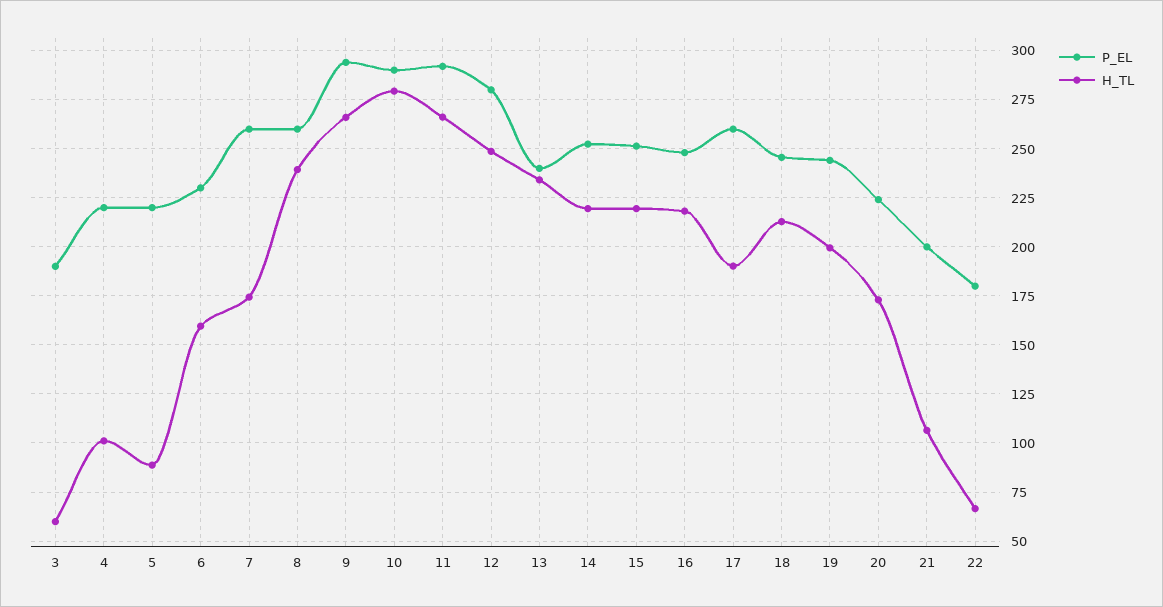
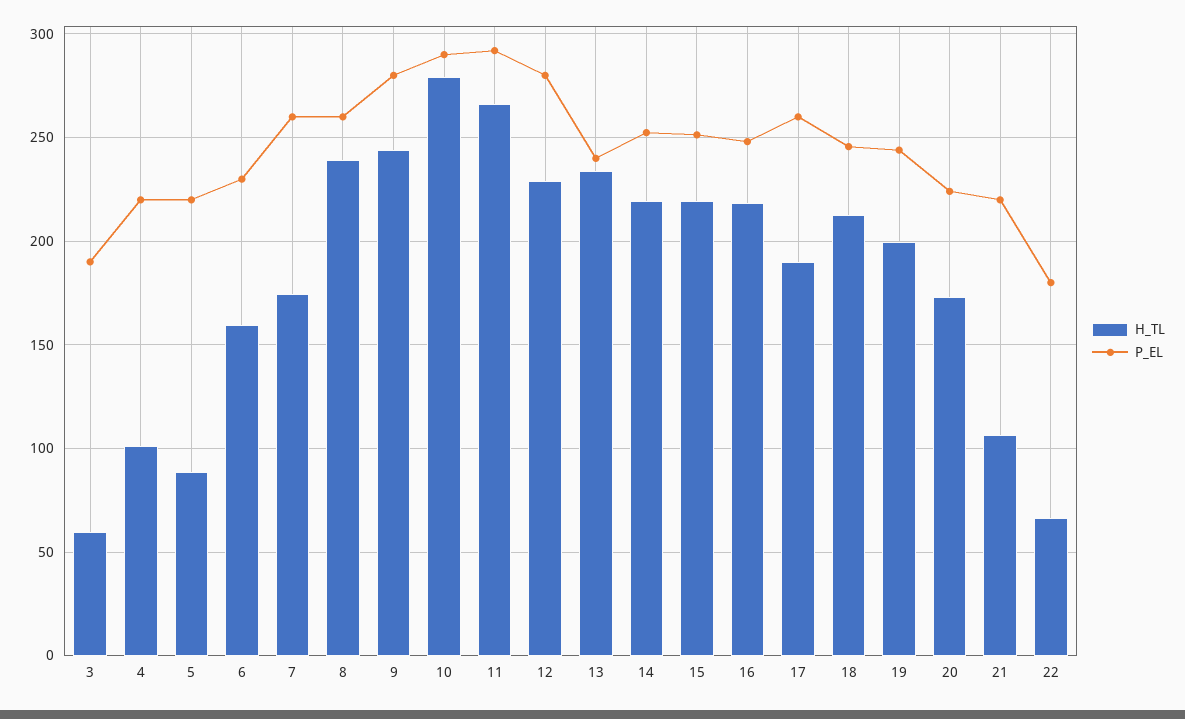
  {
    "P_EL": {
      "3": 190,
      "4": 220,
      "5": 220,
      "6": 230,
      "7": 260,
      "8": 260,
-     "9": 295,
+     "9": 280,
      "10": 290,
      "11": 290,
      "12": 280,
      "13": 240,
      "14": 250,
      "15": 250,
      "16": 250,
      "17": 260,
      "18": 245,
      "19": 245,
      "20": 225,
-     "21": 200,
+     "21": 220,
      "22": 180
    },
    "H_TL": {
      "3": 60,
      "4": 100,
      "5": 90,
      "6": 160,
      "7": 175,
      "8": 240,
-     "9": 265,
+     "9": 245,
      "10": 280,
      "11": 265,
-     "12": 250,
+     "12": 230,
      "13": 235,
      "14": 220,
      "15": 220,
      "16": 220,
      "17": 190,
      "18": 215,
      "19": 200,
      "20": 175,
      "21": 105,
      "22": 65
    }
  }

